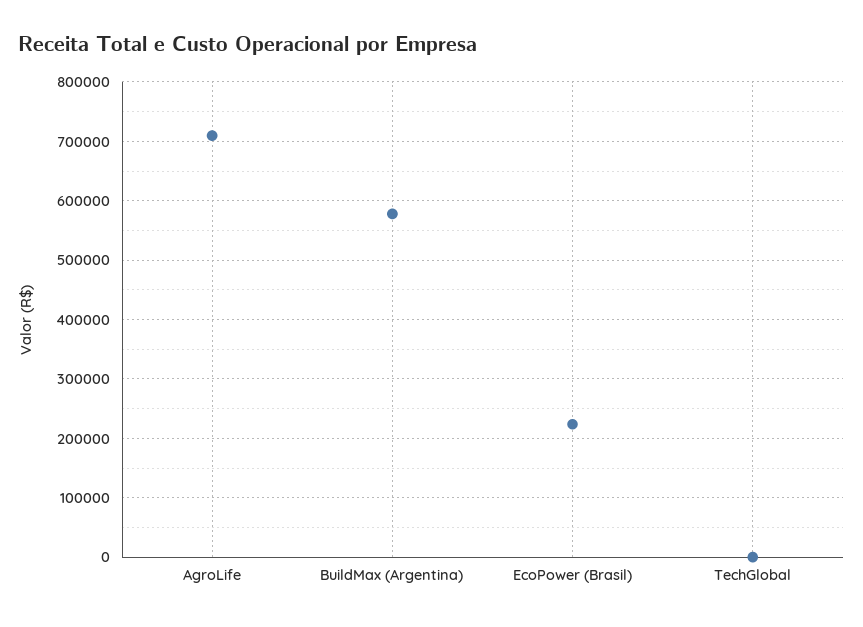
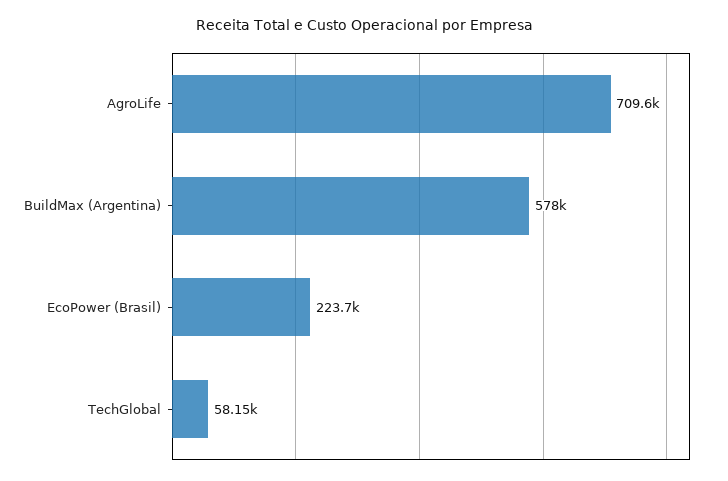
  {
    "AgroLife": 709600,
    "BuildMax (Argentina)": 578000,
    "EcoPower (Brasil)": 223700,
-   "TechGlobal": 0
+   "TechGlobal": 58150
  }

